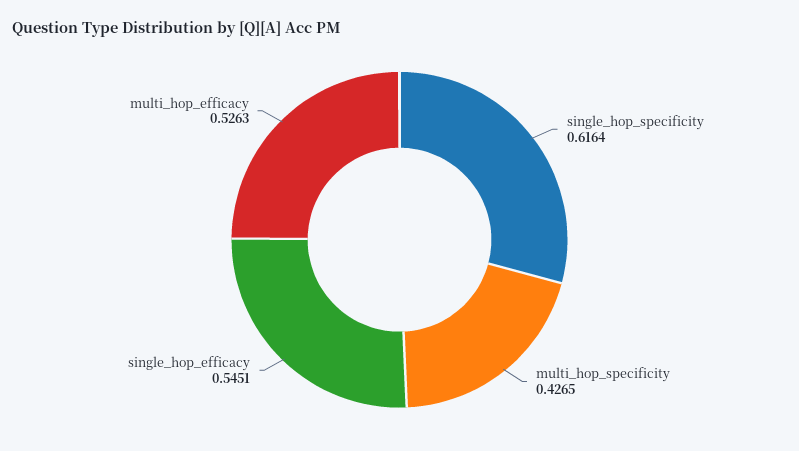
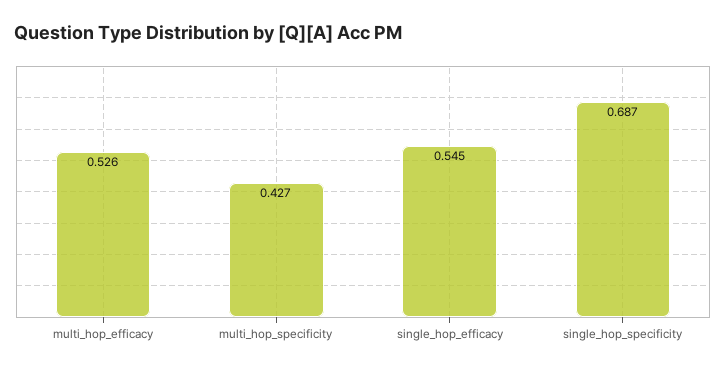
  {
-   "single_hop_specificity": 0.6164,
+   "single_hop_specificity": 0.687,
    "multi_hop_specificity": 0.4265,
    "single_hop_efficacy": 0.5451,
    "multi_hop_efficacy": 0.5263
  }

